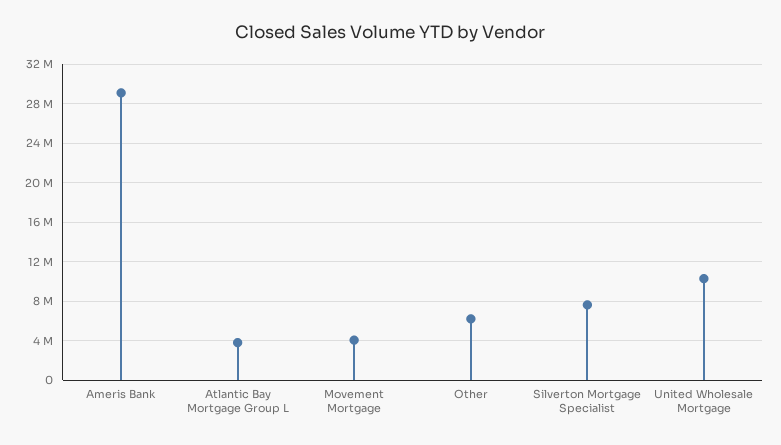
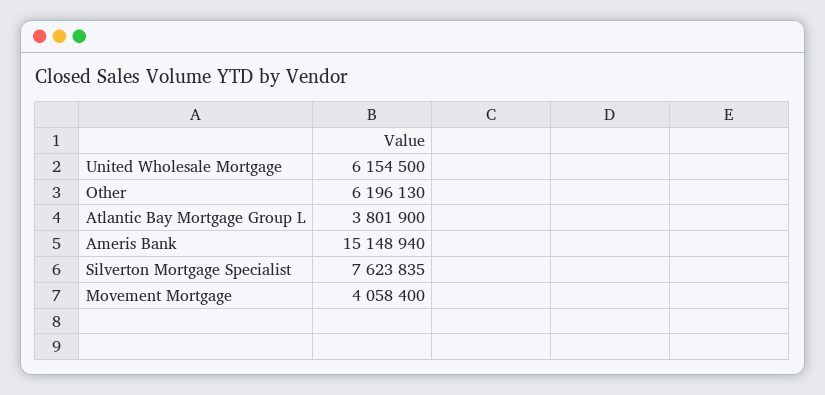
  {
-   "Ameris Bank": 29000000,
+   "Ameris Bank": 15148940,
    "Atlantic Bay Mortgage Group L": 3801900,
    "Movement Mortgage": 4058400,
    "Other": 6196130,
    "Silverton Mortgage Specialist": 7623835,
-   "United Wholesale Mortgage": 10000000
+   "United Wholesale Mortgage": 6154500
  }

